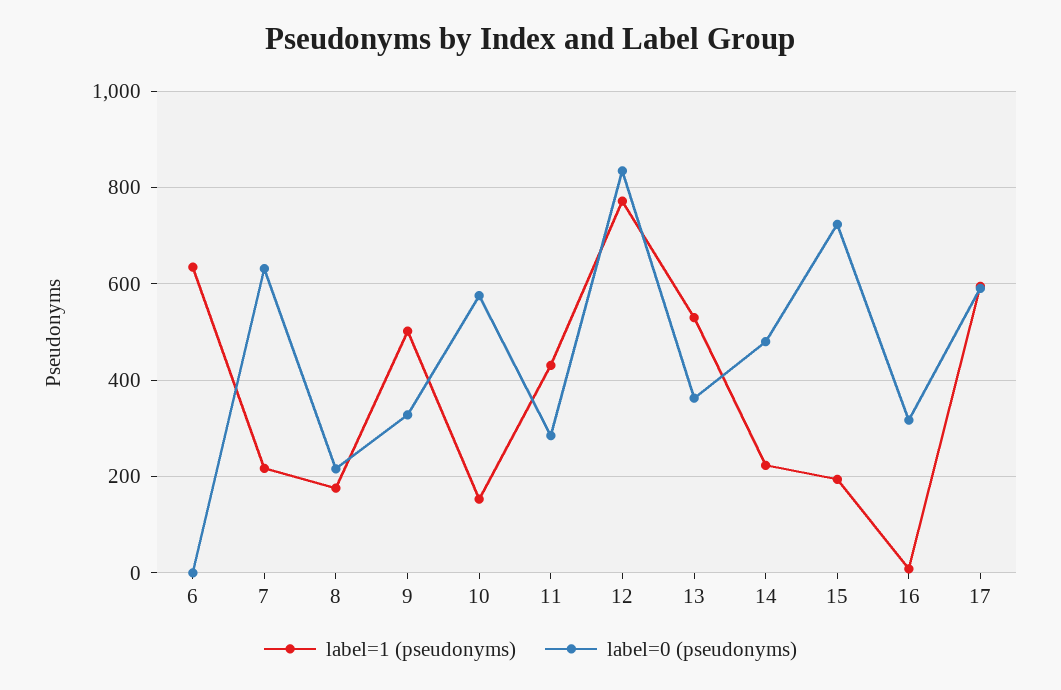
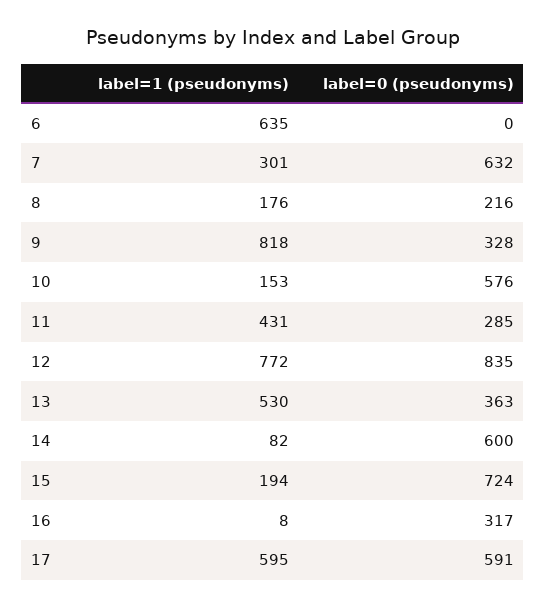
  {
    "label=1 (pseudonyms)": {
      "6": 635,
-     "7": 220,
+     "7": 301,
      "8": 176,
-     "9": 500,
+     "9": 818,
      "10": 153,
      "11": 431,
      "12": 772,
      "13": 530,
-     "14": 220,
+     "14": 82,
      "15": 194,
      "16": 8,
      "17": 595
    },
    "label=0 (pseudonyms)": {
      "6": 0,
      "7": 632,
      "8": 216,
      "9": 328,
      "10": 576,
      "11": 285,
      "12": 835,
      "13": 363,
-     "14": 480,
+     "14": 600,
      "15": 724,
      "16": 317,
      "17": 591
    }
  }

